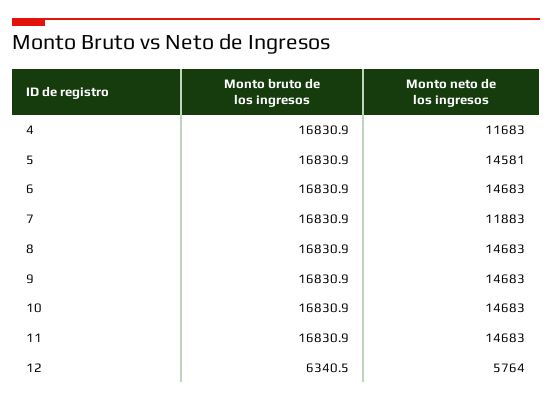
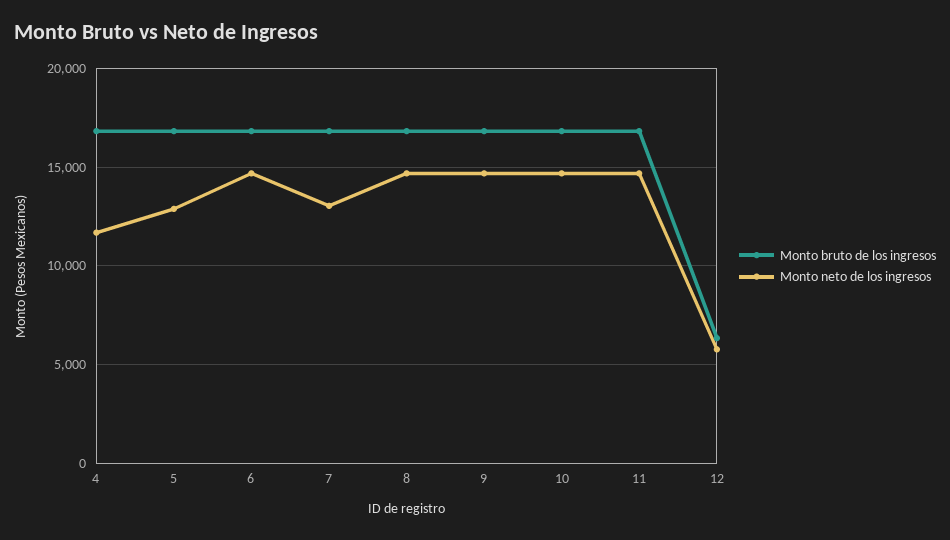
  {
    "Monto bruto de los ingresos": {
      "4": 16830.9,
      "5": 16830.9,
      "6": 16830.9,
      "7": 16830.9,
      "8": 16830.9,
      "9": 16830.9,
      "10": 16830.9,
      "11": 16830.9,
      "12": 6340.5
    },
    "Monto neto de los ingresos": {
      "4": 11683,
-     "5": 14581,
+     "5": 13000,
      "6": 14683,
-     "7": 11883,
+     "7": 13000,
      "8": 14683,
      "9": 14683,
      "10": 14683,
      "11": 14683,
      "12": 5764
    }
  }

